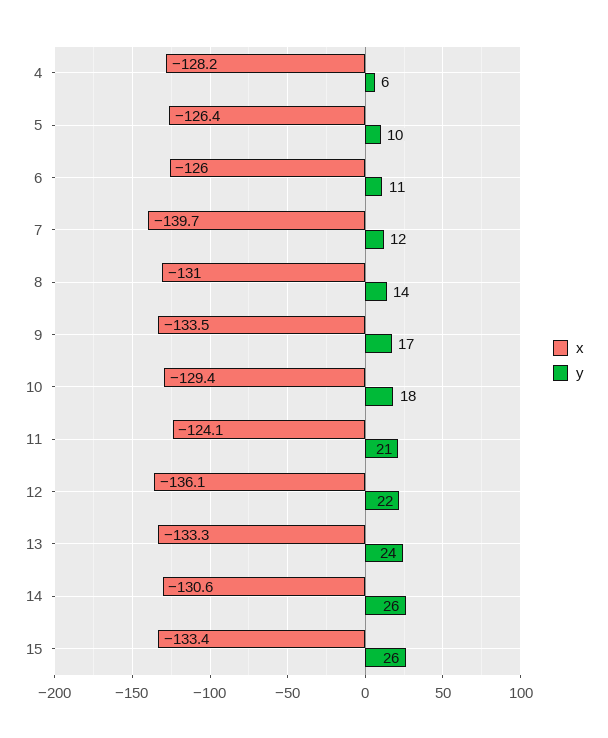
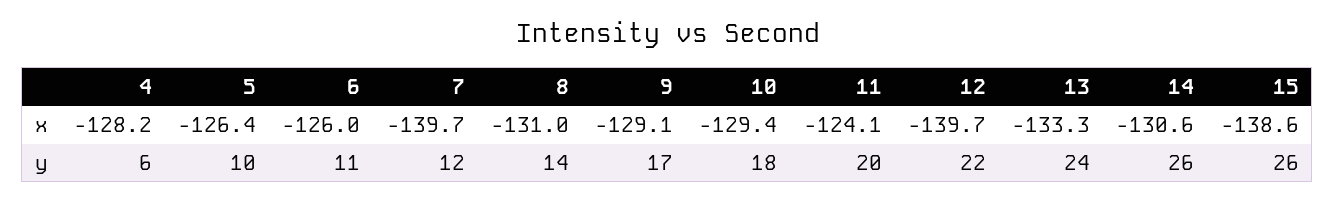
  {
    "x": {
      "4": -128.2,
      "5": -126.4,
      "6": -126,
      "7": -139.7,
      "8": -131,
-     "9": -133.5,
+     "9": -129.1,
      "10": -129.4,
      "11": -124.1,
-     "12": -136.1,
+     "12": -139.7,
      "13": -133.3,
      "14": -130.6,
-     "15": -133.4
+     "15": -138.6
    },
    "y": {
      "4": 6,
      "5": 10,
      "6": 11,
      "7": 12,
      "8": 14,
      "9": 17,
      "10": 18,
-     "11": 21,
+     "11": 20,
      "12": 22,
      "13": 24,
      "14": 26,
      "15": 26
    }
  }

